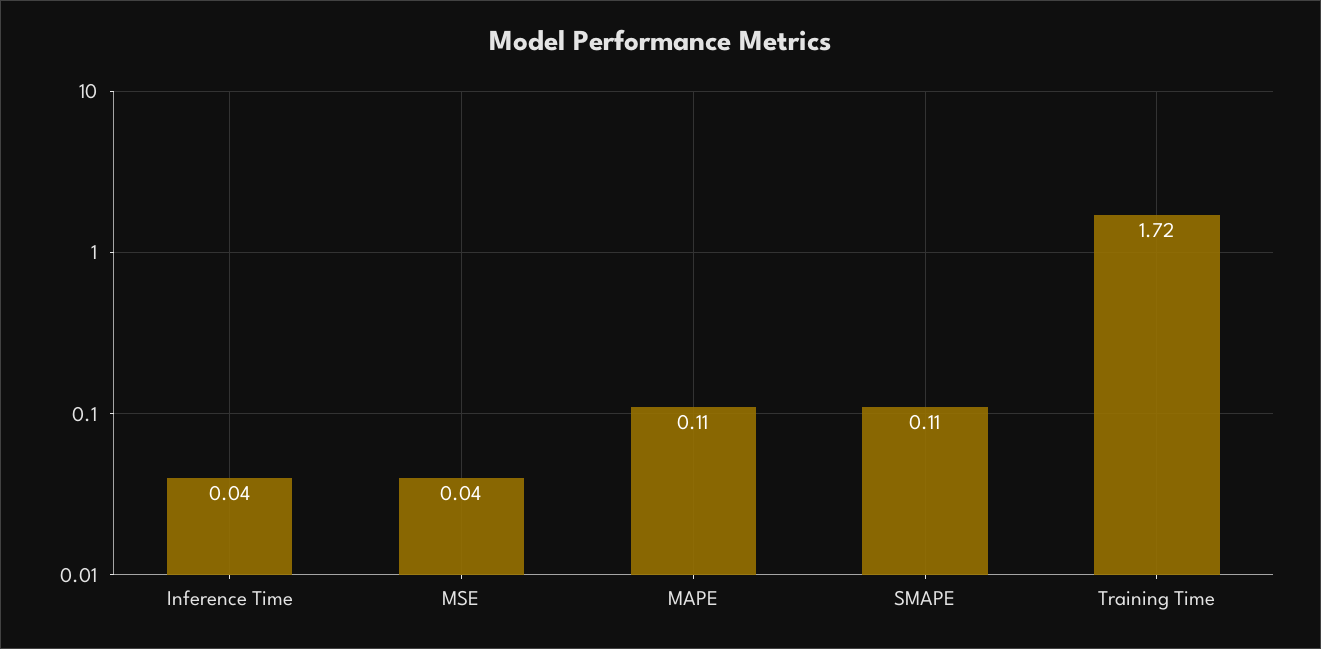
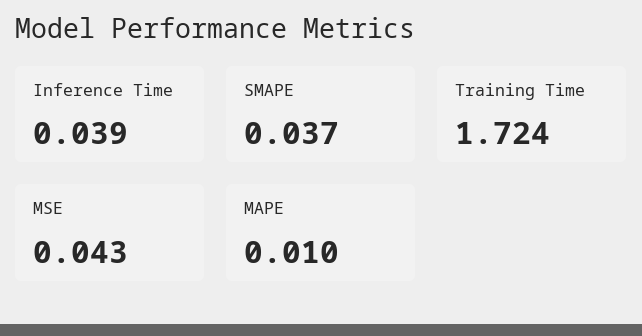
  {
    "Inference Time": 0.039,
    "MSE": 0.043,
-   "MAPE": 0.11,
+   "MAPE": 0.01,
-   "SMAPE": 0.11,
+   "SMAPE": 0.037,
    "Training Time": 1.724
  }

